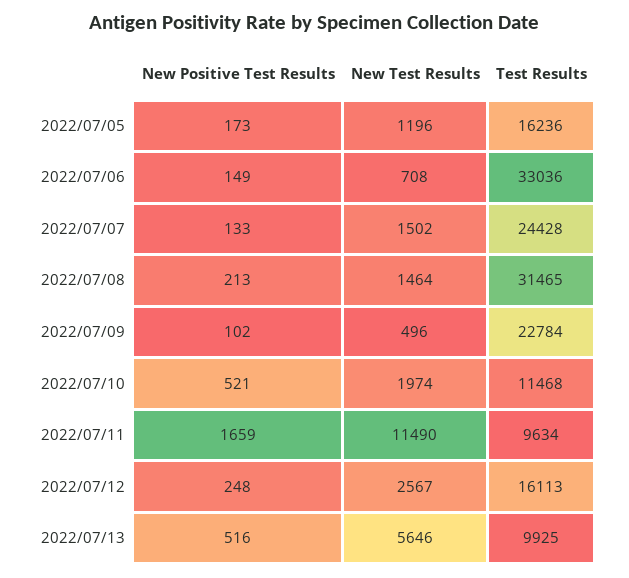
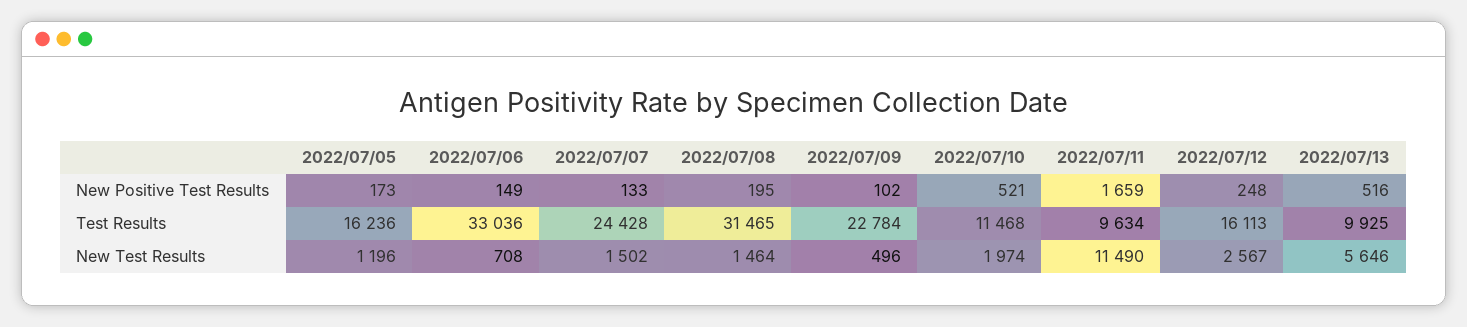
  {
    "New Positive Test Results": {
      "2022/07/05": 173,
      "2022/07/06": 149,
      "2022/07/07": 133,
-     "2022/07/08": 213,
+     "2022/07/08": 195,
      "2022/07/09": 102,
      "2022/07/10": 521,
      "2022/07/11": 1659,
      "2022/07/12": 248,
      "2022/07/13": 516
    },
    "New Test Results": {
      "2022/07/05": 1196,
      "2022/07/06": 708,
      "2022/07/07": 1502,
      "2022/07/08": 1464,
      "2022/07/09": 496,
      "2022/07/10": 1974,
      "2022/07/11": 11490,
      "2022/07/12": 2567,
      "2022/07/13": 5646
    },
    "Test Results": {
      "2022/07/05": 16236,
      "2022/07/06": 33036,
      "2022/07/07": 24428,
      "2022/07/08": 31465,
      "2022/07/09": 22784,
      "2022/07/10": 11468,
      "2022/07/11": 9634,
      "2022/07/12": 16113,
      "2022/07/13": 9925
    }
  }

